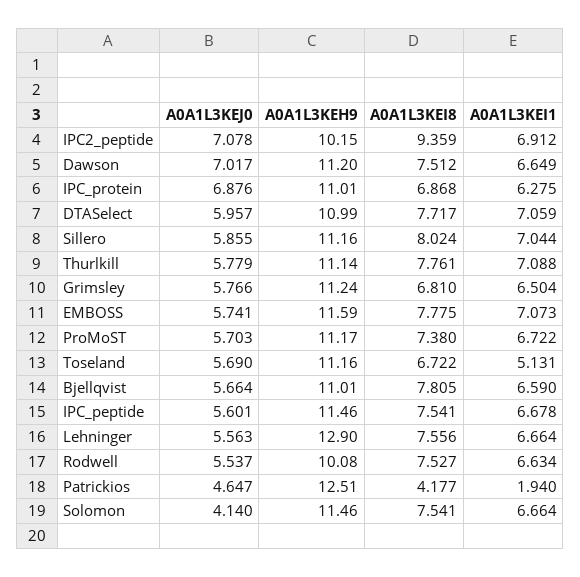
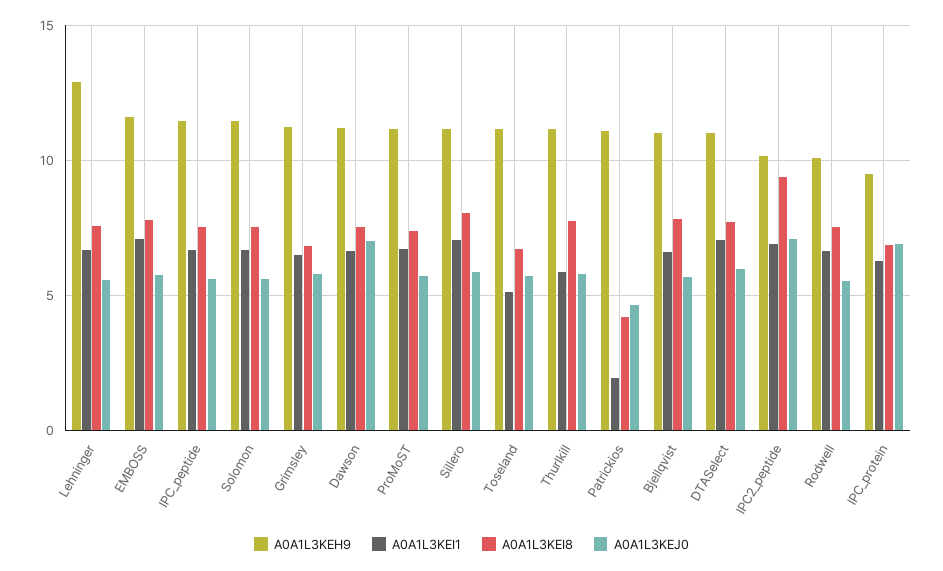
  {
    "A0A1L3KEJ0": {
      "IPC2_peptide": 7.078,
      "Dawson": 7.017,
      "IPC_protein": 6.876,
      "DTASelect": 5.957,
      "Sillero": 5.855,
      "Thurlkill": 5.779,
      "Grimsley": 5.766,
      "EMBOSS": 5.741,
      "ProMoST": 5.703,
      "Toseland": 5.69,
      "Bjellqvist": 5.664,
      "IPC_peptide": 5.601,
      "Lehninger": 5.563,
      "Rodwell": 5.537,
      "Patrickios": 4.647,
-     "Solomon": 4.14
+     "Solomon": 5.5
    },
    "A0A1L3KEH9": {
      "IPC2_peptide": 10.15,
      "Dawson": 11.2,
-     "IPC_protein": 11.01,
+     "IPC_protein": 9.5,
      "DTASelect": 10.99,
      "Sillero": 11.16,
      "Thurlkill": 11.14,
      "Grimsley": 11.24,
      "EMBOSS": 11.59,
      "ProMoST": 11.17,
      "Toseland": 11.16,
      "Bjellqvist": 11.01,
      "IPC_peptide": 11.46,
      "Lehninger": 12.9,
      "Rodwell": 10.08,
-     "Patrickios": 12.51,
+     "Patrickios": 11,
      "Solomon": 11.46
    },
    "A0A1L3KEI8": {
      "IPC2_peptide": 9.359,
      "Dawson": 7.512,
      "IPC_protein": 6.868,
      "DTASelect": 7.717,
      "Sillero": 8.024,
      "Thurlkill": 7.761,
      "Grimsley": 6.81,
      "EMBOSS": 7.775,
      "ProMoST": 7.38,
      "Toseland": 6.722,
      "Bjellqvist": 7.805,
      "IPC_peptide": 7.541,
      "Lehninger": 7.556,
      "Rodwell": 7.527,
      "Patrickios": 4.177,
      "Solomon": 7.541
    },
    "A0A1L3KEI1": {
      "IPC2_peptide": 6.912,
      "Dawson": 6.649,
      "IPC_protein": 6.275,
      "DTASelect": 7.059,
      "Sillero": 7.044,
-     "Thurlkill": 7.088,
+     "Thurlkill": 6,
      "Grimsley": 6.504,
      "EMBOSS": 7.073,
      "ProMoST": 6.722,
      "Toseland": 5.131,
      "Bjellqvist": 6.59,
      "IPC_peptide": 6.678,
      "Lehninger": 6.664,
      "Rodwell": 6.634,
      "Patrickios": 1.94,
      "Solomon": 6.664
    }
  }

